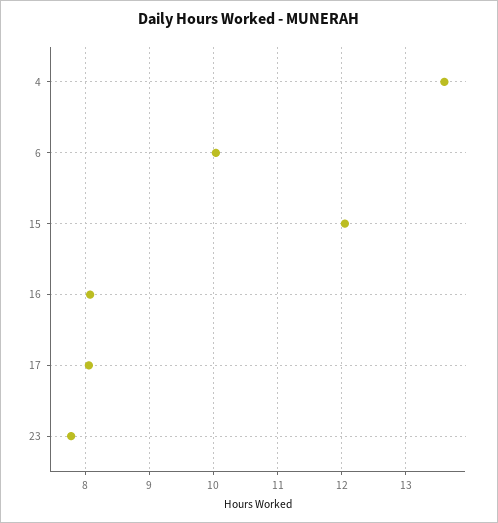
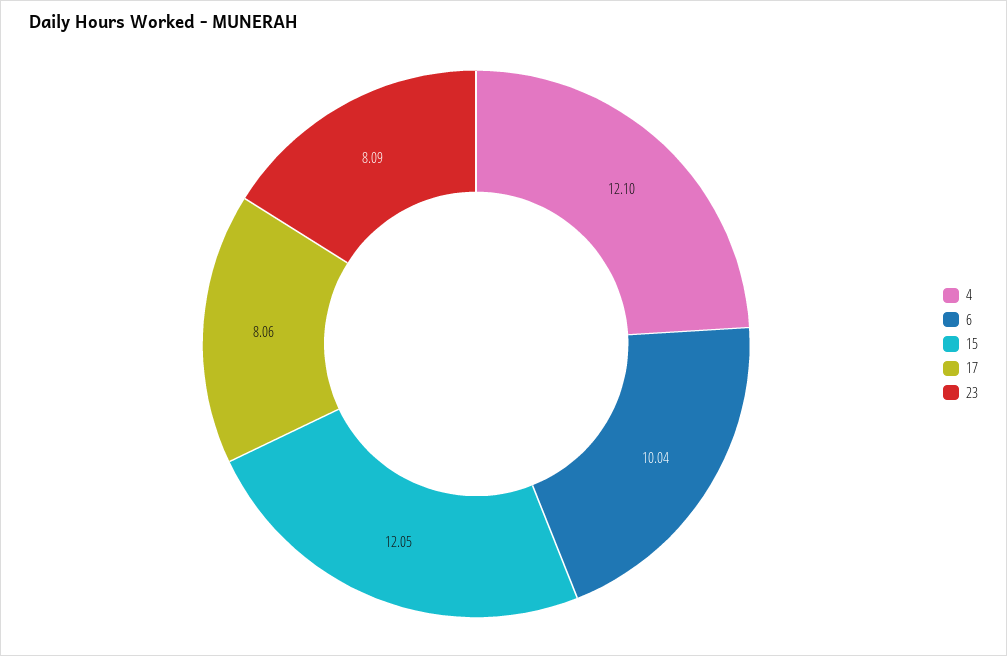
  {
-   "4": 13.6,
+   "4": 12.1,
    "6": 10.04,
    "15": 12.05,
-   "16": 8.1,
    "17": 8.06,
-   "23": 7.8
+   "23": 8.09
  }

